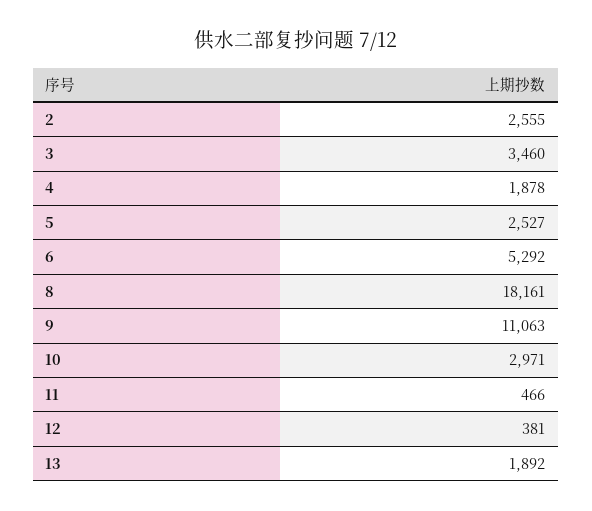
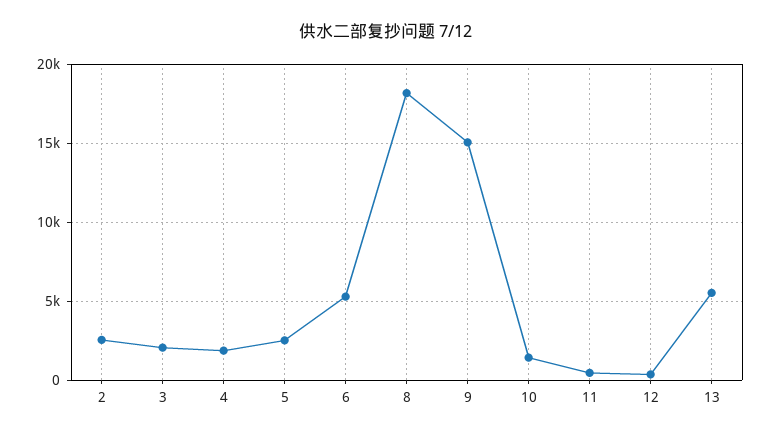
  {
    "2": 2555,
-   "3": 3460,
+   "3": 2000,
    "4": 1878,
    "5": 2527,
    "6": 5292,
    "8": 18161,
-   "9": 11063,
+   "9": 15000,
-   "10": 2971,
+   "10": 1500,
    "11": 466,
    "12": 381,
-   "13": 1892
+   "13": 5500
  }

